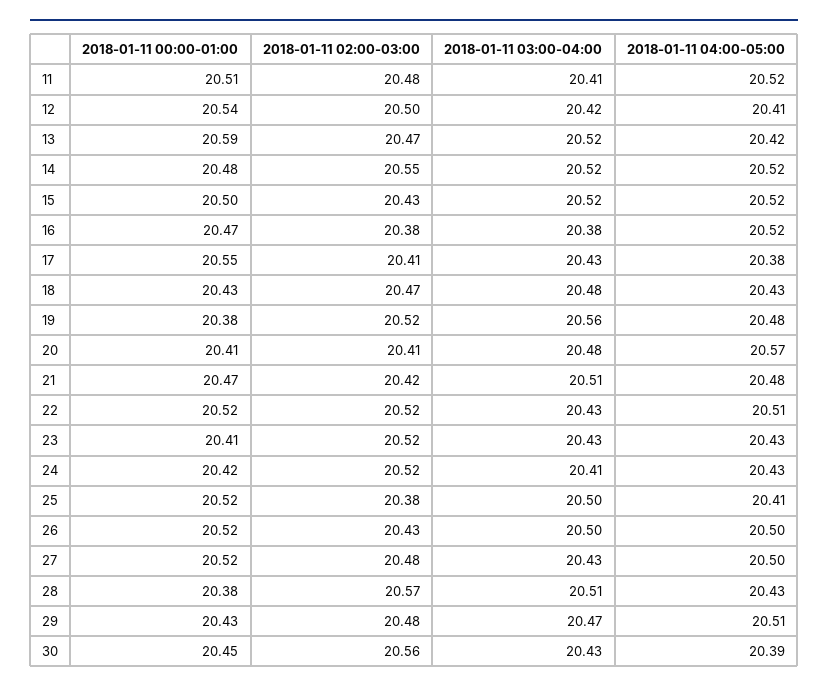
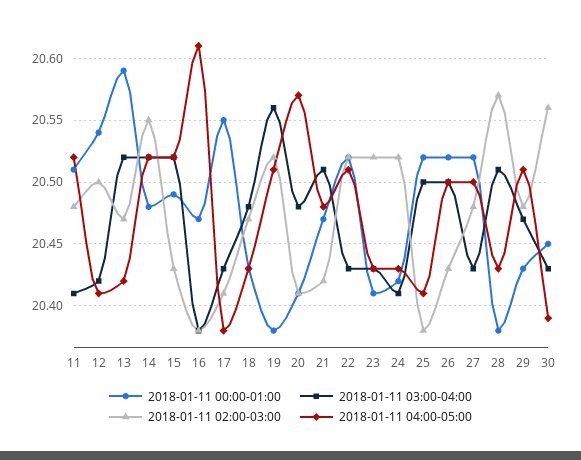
  {
    "2018-01-11 00:00-01:00": {
      "11": 20.51,
      "12": 20.54,
      "13": 20.59,
      "14": 20.48,
-     "15": 20.5,
+     "15": 20.49,
      "16": 20.47,
      "17": 20.55,
      "18": 20.43,
      "19": 20.38,
      "20": 20.41,
      "21": 20.47,
      "22": 20.52,
      "23": 20.41,
      "24": 20.42,
      "25": 20.52,
      "26": 20.52,
      "27": 20.52,
      "28": 20.38,
      "29": 20.43,
      "30": 20.45
    },
    "2018-01-11 02:00-03:00": {
      "11": 20.48,
      "12": 20.5,
      "13": 20.47,
      "14": 20.55,
      "15": 20.43,
      "16": 20.38,
      "17": 20.41,
      "18": 20.47,
      "19": 20.52,
      "20": 20.41,
      "21": 20.42,
      "22": 20.52,
      "23": 20.52,
      "24": 20.52,
      "25": 20.38,
      "26": 20.43,
      "27": 20.48,
      "28": 20.57,
      "29": 20.48,
      "30": 20.56
    },
    "2018-01-11 03:00-04:00": {
      "11": 20.41,
      "12": 20.42,
      "13": 20.52,
      "14": 20.52,
      "15": 20.52,
      "16": 20.38,
      "17": 20.43,
      "18": 20.48,
      "19": 20.56,
      "20": 20.48,
      "21": 20.51,
      "22": 20.43,
      "23": 20.43,
      "24": 20.41,
      "25": 20.5,
      "26": 20.5,
      "27": 20.43,
      "28": 20.51,
      "29": 20.47,
      "30": 20.43
    },
    "2018-01-11 04:00-05:00": {
      "11": 20.52,
      "12": 20.41,
      "13": 20.42,
      "14": 20.52,
      "15": 20.52,
-     "16": 20.52,
+     "16": 20.61,
      "17": 20.38,
      "18": 20.43,
-     "19": 20.48,
+     "19": 20.51,
      "20": 20.57,
      "21": 20.48,
      "22": 20.51,
      "23": 20.43,
      "24": 20.43,
      "25": 20.41,
      "26": 20.5,
      "27": 20.5,
      "28": 20.43,
      "29": 20.51,
      "30": 20.39
    }
  }

